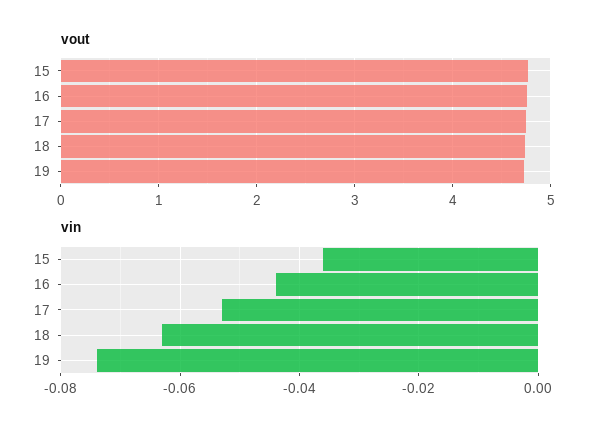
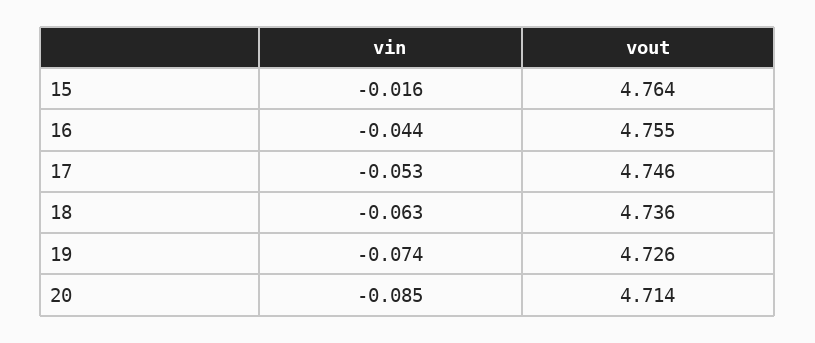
  {
    "vout": {
      "15": 4.764,
      "16": 4.755,
      "17": 4.746,
      "18": 4.736,
-     "19": 4.726
+     "19": 4.726,
+     "20": 4.714
    },
    "vin": {
-     "15": -0.035,
+     "15": -0.016,
      "16": -0.044,
      "17": -0.053,
      "18": -0.063,
-     "19": -0.074
+     "19": -0.074,
+     "20": -0.085
    }
  }

